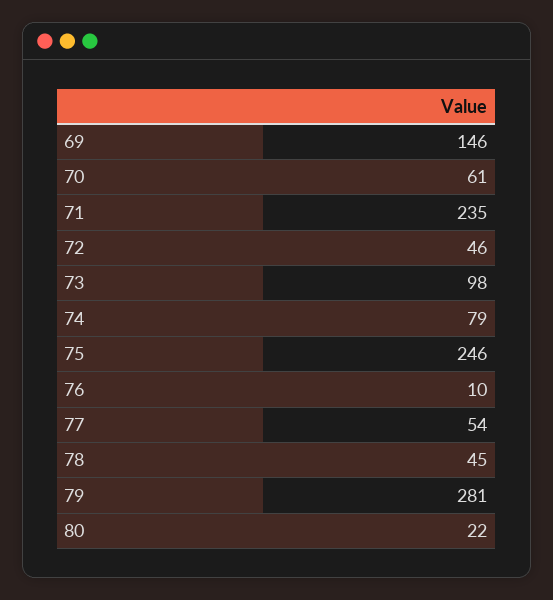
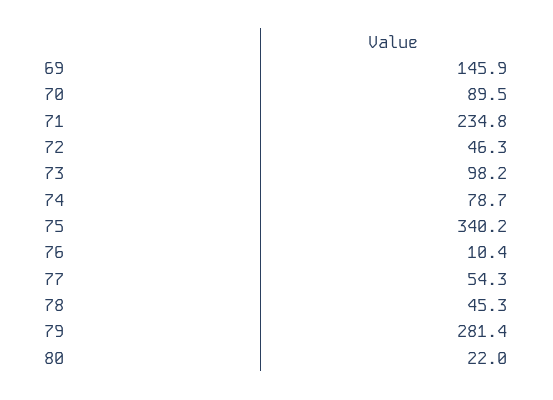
  {
    "69": 145.9,
-   "70": 61,
+   "70": 89.5,
    "71": 234.8,
    "72": 46.3,
    "73": 98.2,
    "74": 78.7,
-   "75": 246,
+   "75": 340.2,
    "76": 10.4,
    "77": 54.3,
    "78": 45.3,
    "79": 281.4,
    "80": 22
  }

